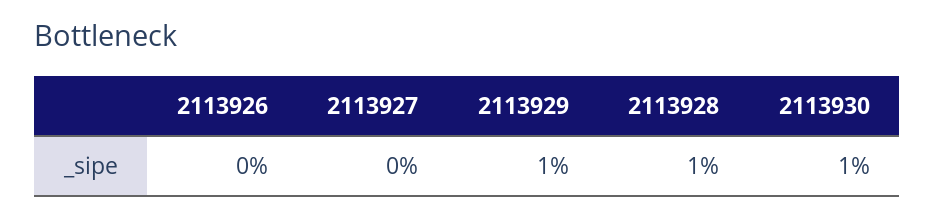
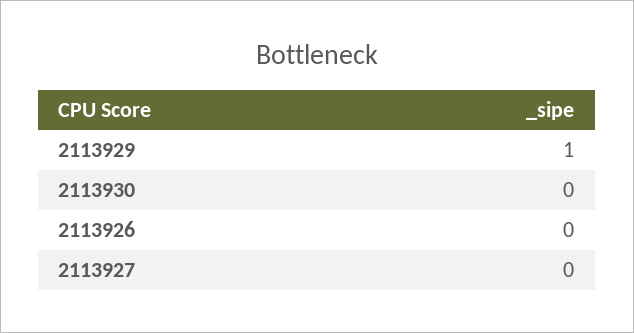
  {
    "2113926": 0,
    "2113927": 0,
    "2113929": 1,
-   "2113928": 1,
-   "2113930": 1
+   "2113930": 0
  }

